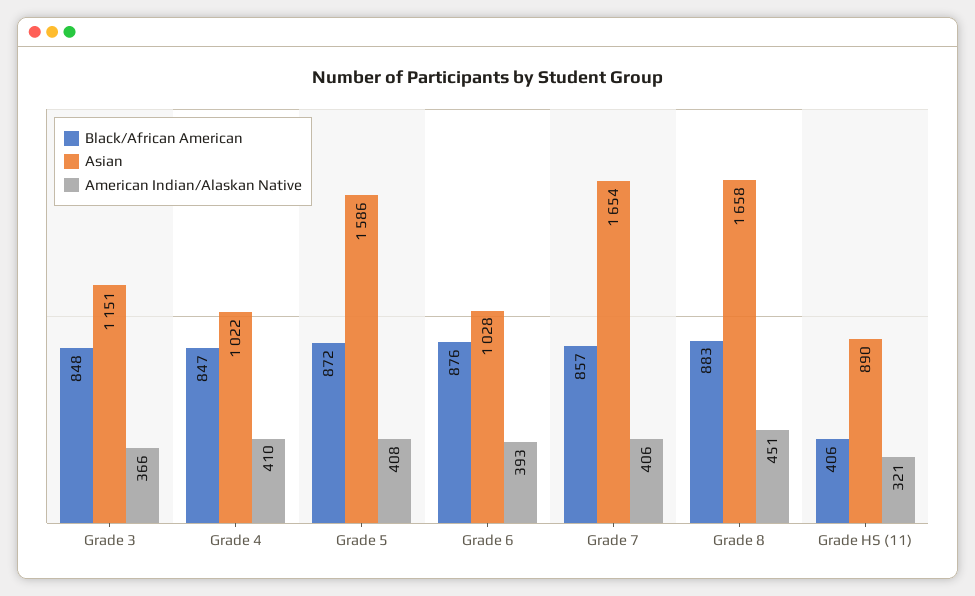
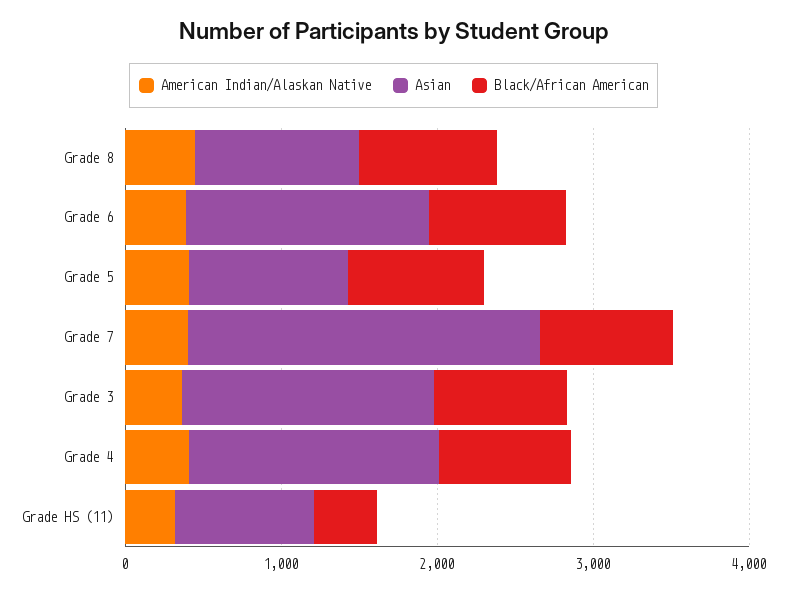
  {
    "Black/African American": {
      "Grade 3": 848,
      "Grade 4": 847,
      "Grade 5": 872,
      "Grade 6": 876,
      "Grade 7": 857,
      "Grade 8": 883,
      "Grade HS (11)": 406
    },
    "Asian": {
-     "Grade 3": 1151,
+     "Grade 3": 1600,
-     "Grade 4": 1022,
+     "Grade 4": 1600,
-     "Grade 5": 1586,
+     "Grade 5": 1000,
-     "Grade 6": 1028,
+     "Grade 6": 1600,
-     "Grade 7": 1654,
+     "Grade 7": 2200,
-     "Grade 8": 1658,
+     "Grade 8": 1000,
      "Grade HS (11)": 890
    },
    "American Indian/Alaskan Native": {
      "Grade 3": 366,
      "Grade 4": 410,
      "Grade 5": 408,
      "Grade 6": 393,
      "Grade 7": 406,
      "Grade 8": 451,
      "Grade HS (11)": 321
    }
  }

